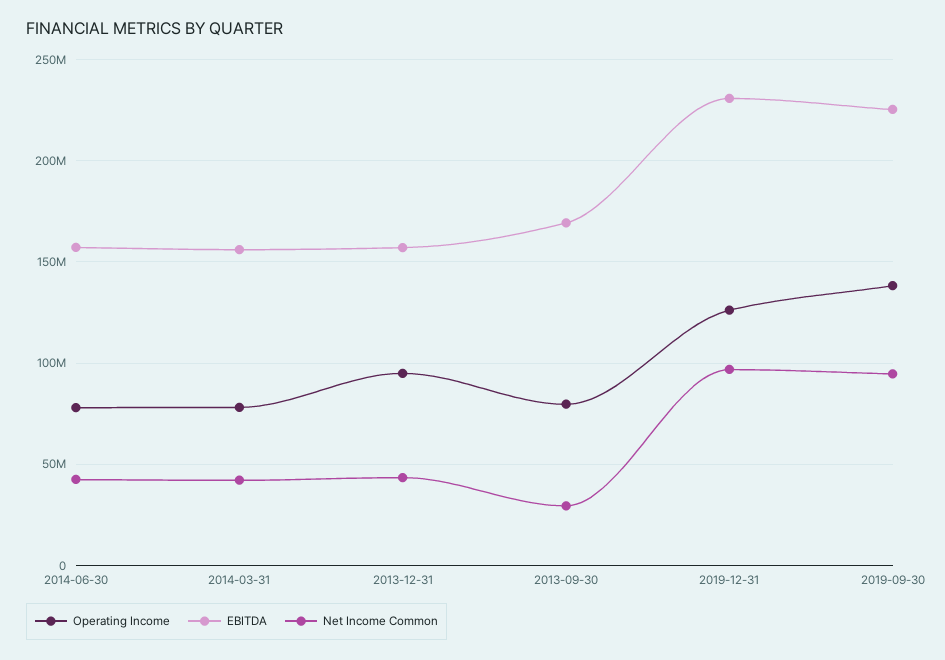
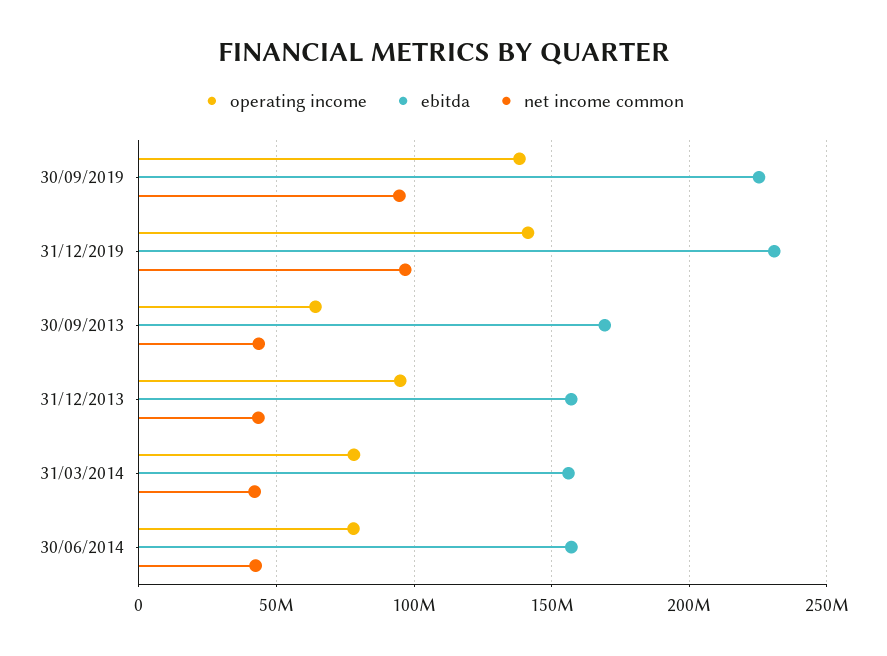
  {
    "Operating Income": {
      "2014-06-30": 80000000,
      "2014-03-31": 80000000,
      "2013-12-31": 95000000,
-     "2013-09-30": 80000000,
+     "2013-09-30": 65000000,
-     "2019-12-31": 125000000,
+     "2019-12-31": 140000000,
      "2019-09-30": 140000000
    },
    "EBITDA": {
      "2014-06-30": 155000000,
      "2014-03-31": 155000000,
      "2013-12-31": 155000000,
      "2013-09-30": 170000000,
      "2019-12-31": 230000000,
      "2019-09-30": 225000000
    },
    "Net Income Common": {
      "2014-06-30": 40000000,
      "2014-03-31": 40000000,
      "2013-12-31": 45000000,
-     "2013-09-30": 30000000,
+     "2013-09-30": 45000000,
      "2019-12-31": 95000000,
      "2019-09-30": 95000000
    }
  }

